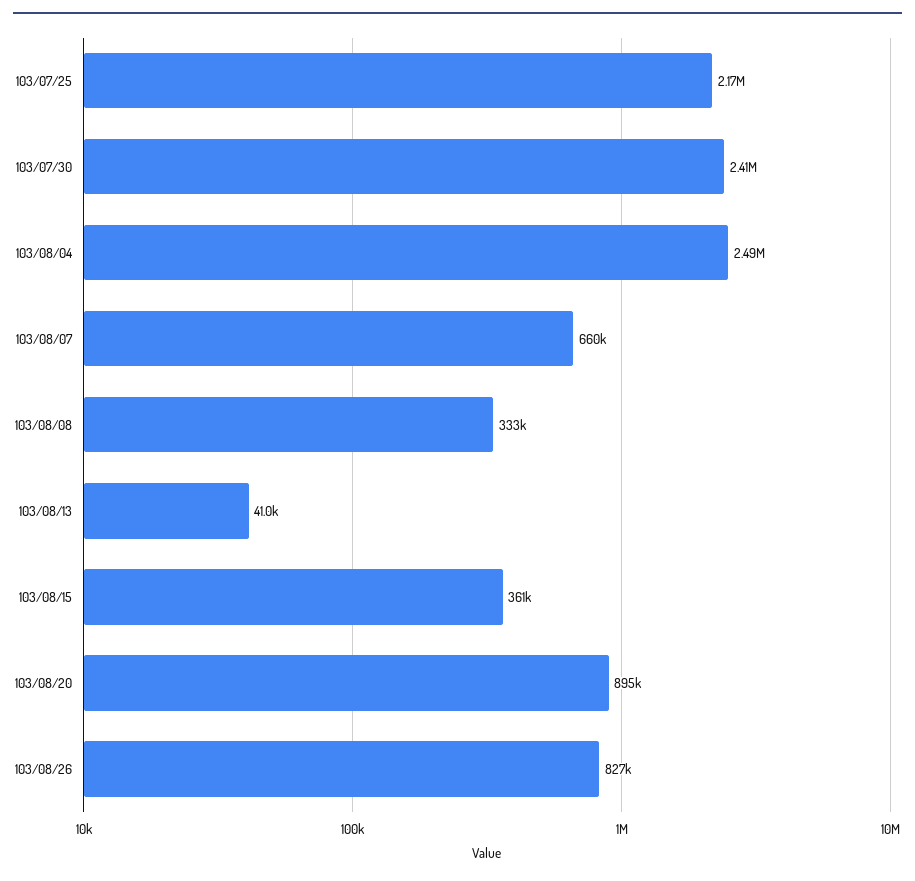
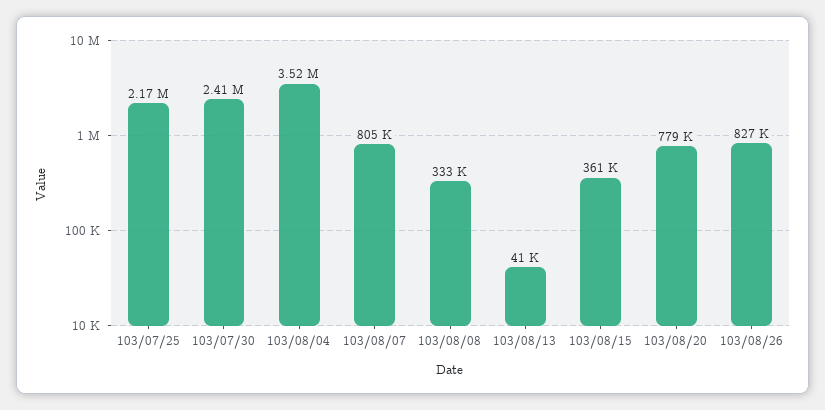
  {
    "103/07/25": 2170000,
    "103/07/30": 2410000,
-   "103/08/04": 2490000,
+   "103/08/04": 3520000,
-   "103/08/07": 660000,
+   "103/08/07": 805000,
    "103/08/08": 333000,
    "103/08/13": 41000,
    "103/08/15": 361000,
-   "103/08/20": 895000,
+   "103/08/20": 779000,
    "103/08/26": 827000
  }

